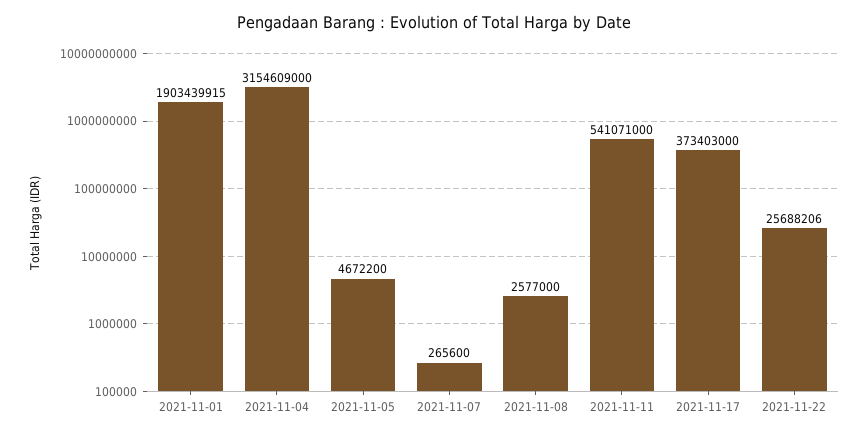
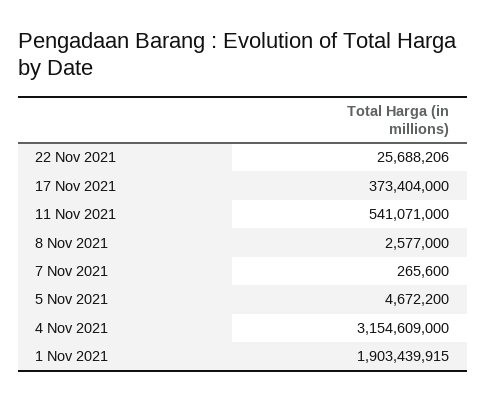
  {
    "2021-11-01": 1903439915,
    "2021-11-04": 3154609000,
    "2021-11-05": 4672200,
    "2021-11-07": 265600,
    "2021-11-08": 2577000,
    "2021-11-11": 541071000,
-   "2021-11-17": 373403000,
+   "2021-11-17": 373404000,
    "2021-11-22": 25688206
  }

